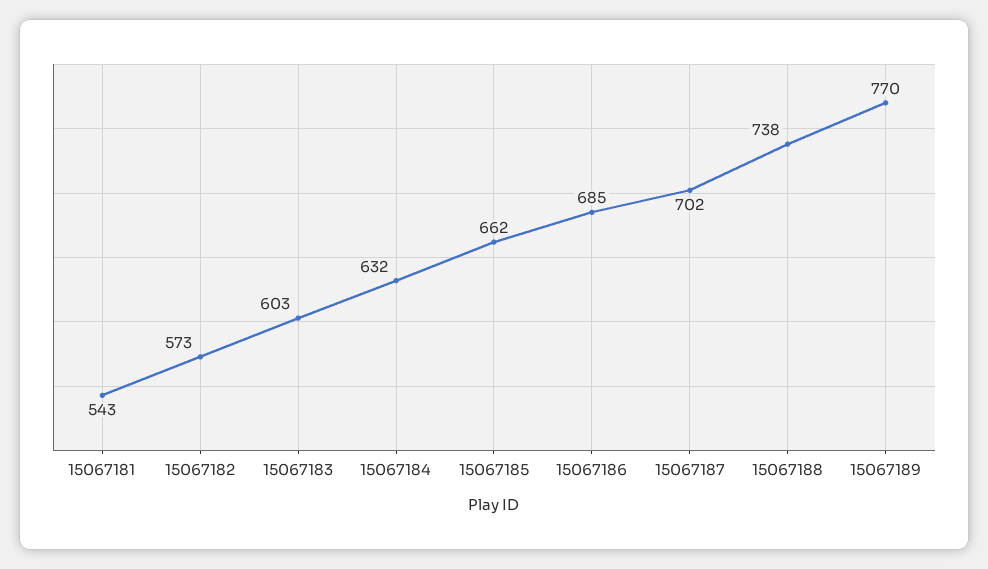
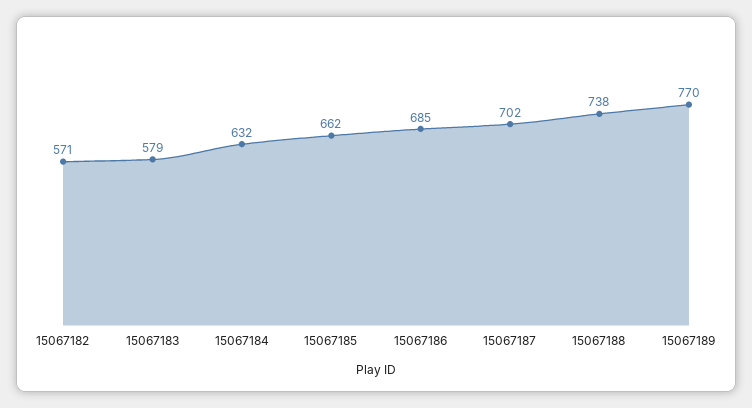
  {
-   "15067181": 543,
-   "15067182": 573,
+   "15067182": 571,
-   "15067183": 603,
+   "15067183": 579,
    "15067184": 632,
    "15067185": 662,
    "15067186": 685,
    "15067187": 702,
    "15067188": 738,
    "15067189": 770
  }

